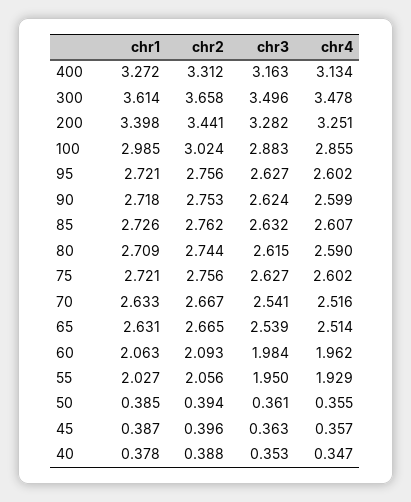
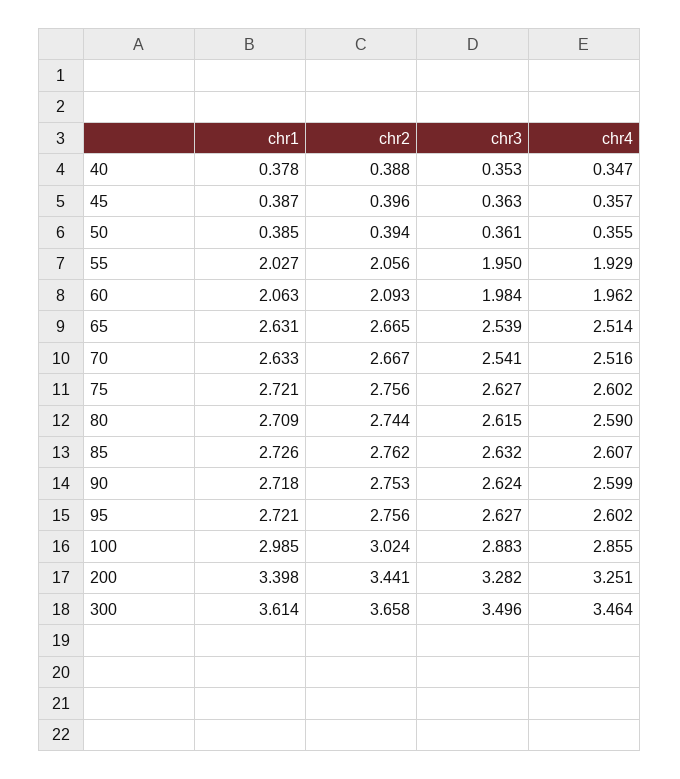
  {
    "chr1": {
-     "400": 3.272,
      "300": 3.614,
      "200": 3.398,
      "100": 2.985,
      "95": 2.721,
      "90": 2.718,
      "85": 2.726,
      "80": 2.709,
      "75": 2.721,
      "70": 2.633,
      "65": 2.631,
      "60": 2.063,
      "55": 2.027,
      "50": 0.385,
      "45": 0.387,
      "40": 0.378
    },
    "chr2": {
-     "400": 3.312,
      "300": 3.658,
      "200": 3.441,
      "100": 3.024,
      "95": 2.756,
      "90": 2.753,
      "85": 2.762,
      "80": 2.744,
      "75": 2.756,
      "70": 2.667,
      "65": 2.665,
      "60": 2.093,
      "55": 2.056,
      "50": 0.394,
      "45": 0.396,
      "40": 0.388
    },
    "chr3": {
-     "400": 3.163,
      "300": 3.496,
      "200": 3.282,
      "100": 2.883,
      "95": 2.627,
      "90": 2.624,
      "85": 2.632,
      "80": 2.615,
      "75": 2.627,
      "70": 2.541,
      "65": 2.539,
      "60": 1.984,
      "55": 1.95,
      "50": 0.361,
      "45": 0.363,
      "40": 0.353
    },
    "chr4": {
-     "400": 3.134,
-     "300": 3.478,
+     "300": 3.464,
      "200": 3.251,
      "100": 2.855,
      "95": 2.602,
      "90": 2.599,
      "85": 2.607,
      "80": 2.59,
      "75": 2.602,
      "70": 2.516,
      "65": 2.514,
      "60": 1.962,
      "55": 1.929,
      "50": 0.355,
      "45": 0.357,
      "40": 0.347
    }
  }

